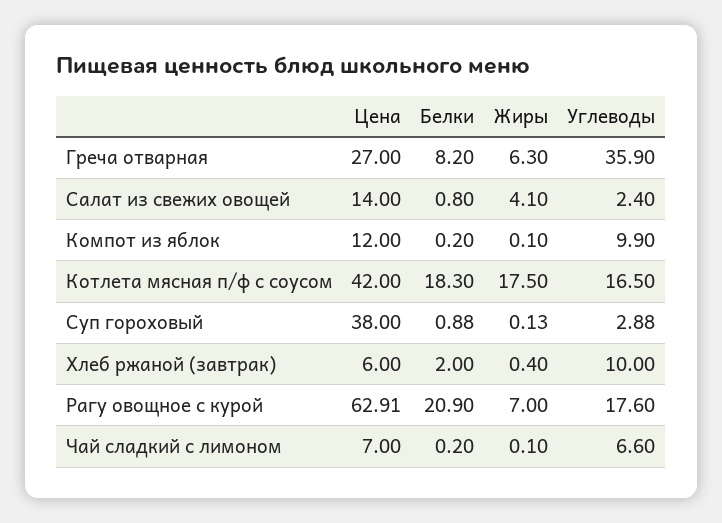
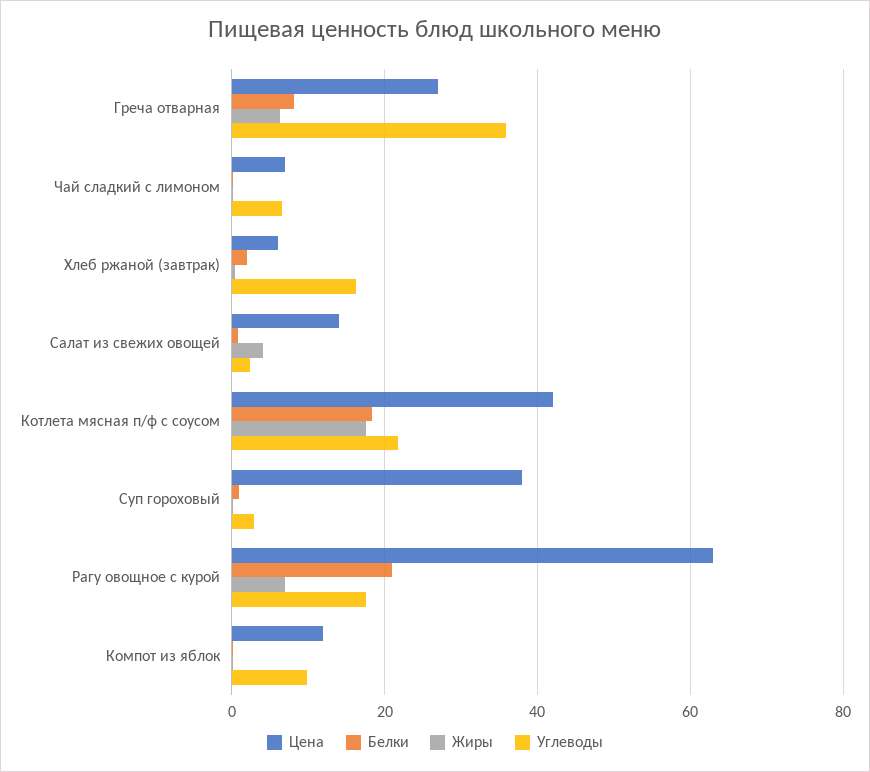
  {
    "Цена": {
      "Греча отварная": 27,
      "Салат из свежих овощей": 14,
      "Компот из яблок": 12,
      "Котлета мясная п/ф с соусом": 42,
      "Суп гороховый": 38,
      "Хлеб ржаной (завтрак)": 6,
      "Рагу овощное с курой": 62.91,
      "Чай сладкий с лимоном": 7
    },
    "Белки": {
      "Греча отварная": 8.2,
      "Салат из свежих овощей": 0.8,
      "Компот из яблок": 0.2,
      "Котлета мясная п/ф с соусом": 18.3,
      "Суп гороховый": 0.88,
      "Хлеб ржаной (завтрак)": 2,
      "Рагу овощное с курой": 20.9,
      "Чай сладкий с лимоном": 0.2
    },
    "Жиры": {
      "Греча отварная": 6.3,
      "Салат из свежих овощей": 4.1,
      "Компот из яблок": 0.1,
      "Котлета мясная п/ф с соусом": 17.5,
      "Суп гороховый": 0.13,
      "Хлеб ржаной (завтрак)": 0.4,
      "Рагу овощное с курой": 7,
      "Чай сладкий с лимоном": 0.1
    },
    "Углеводы": {
      "Греча отварная": 35.9,
      "Салат из свежих овощей": 2.4,
      "Компот из яблок": 9.9,
-     "Котлета мясная п/ф с соусом": 16.5,
+     "Котлета мясная п/ф с соусом": 22,
      "Суп гороховый": 2.88,
-     "Хлеб ржаной (завтрак)": 10,
+     "Хлеб ржаной (завтрак)": 16,
      "Рагу овощное с курой": 17.6,
      "Чай сладкий с лимоном": 6.6
    }
  }

